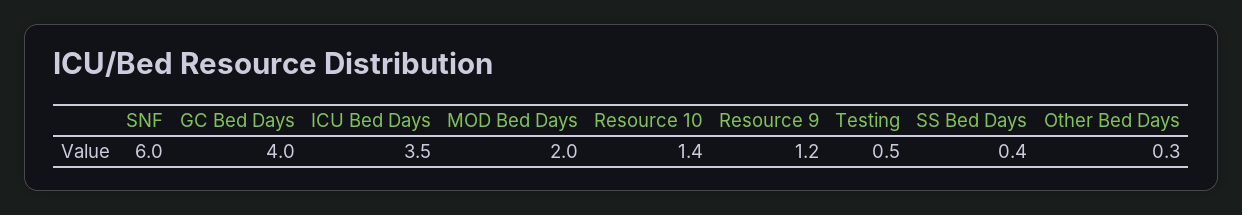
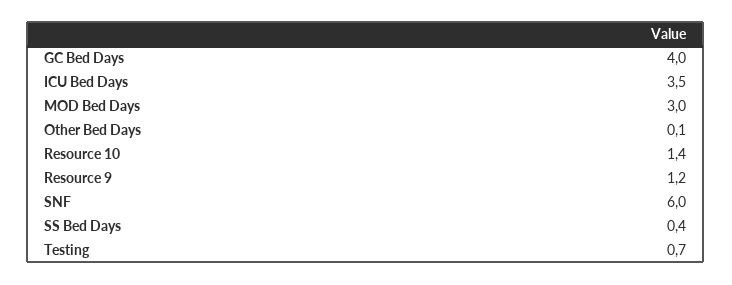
  {
    "SNF": 6,
    "GC Bed Days": 4,
    "ICU Bed Days": 3.5,
-   "MOD Bed Days": 2,
+   "MOD Bed Days": 3,
    "Resource 10": 1.4,
    "Resource 9": 1.2,
-   "Testing": 0.5,
+   "Testing": 0.7,
    "SS Bed Days": 0.4,
-   "Other Bed Days": 0.3
+   "Other Bed Days": 0.1
  }

